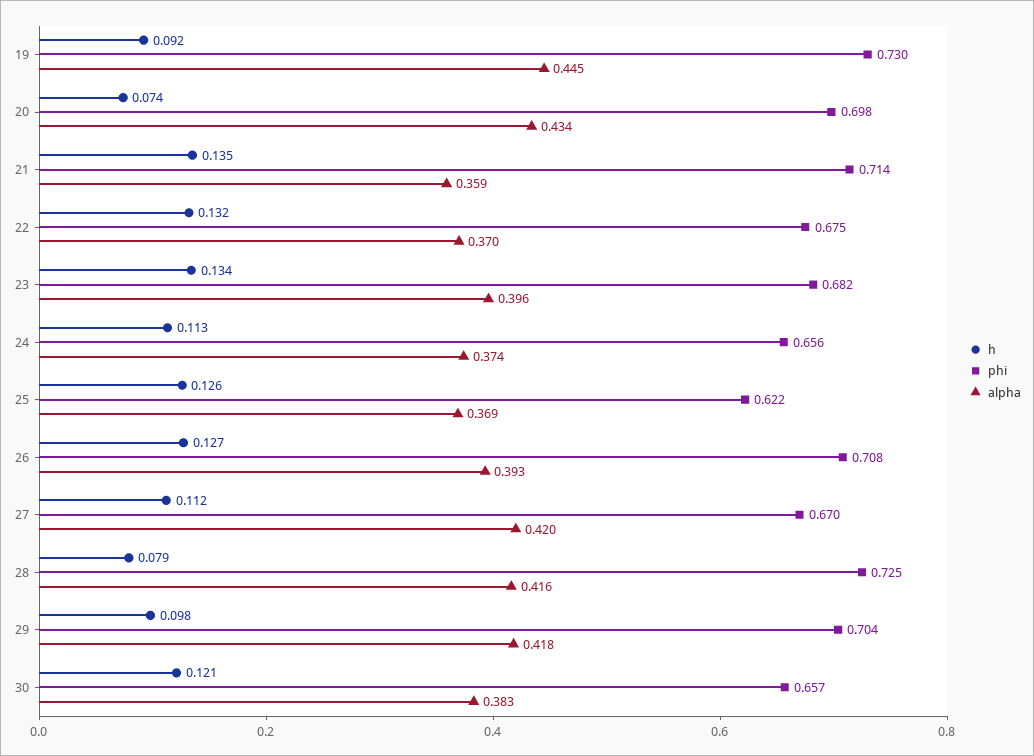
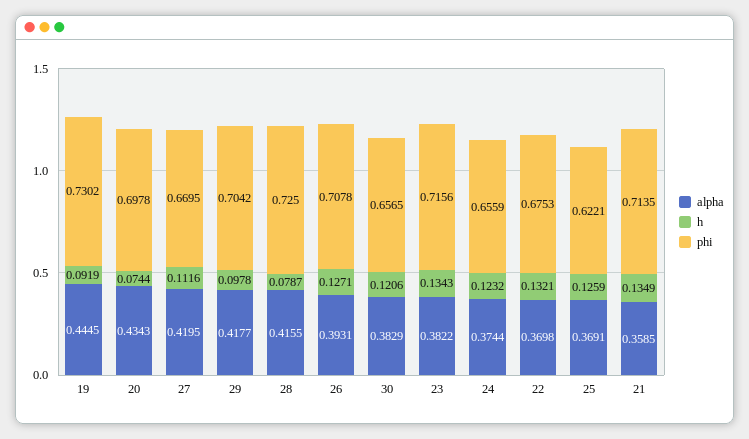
  {
    "h": {
      "19": 0.0919,
      "20": 0.0744,
      "21": 0.1349,
      "22": 0.1321,
      "23": 0.1343,
-     "24": 0.113,
+     "24": 0.1232,
      "25": 0.1259,
      "26": 0.1271,
      "27": 0.1116,
      "28": 0.0787,
      "29": 0.0978,
      "30": 0.1206
    },
    "phi": {
      "19": 0.7302,
      "20": 0.6978,
      "21": 0.7135,
      "22": 0.6753,
-     "23": 0.682,
+     "23": 0.7156,
      "24": 0.6559,
      "25": 0.6221,
      "26": 0.7078,
      "27": 0.6695,
      "28": 0.725,
      "29": 0.7042,
      "30": 0.6565
    },
    "alpha": {
      "19": 0.4445,
      "20": 0.4343,
      "21": 0.3585,
      "22": 0.3698,
-     "23": 0.396,
+     "23": 0.3822,
      "24": 0.3744,
      "25": 0.3691,
      "26": 0.3931,
      "27": 0.4195,
      "28": 0.4155,
      "29": 0.4177,
      "30": 0.3829
    }
  }

